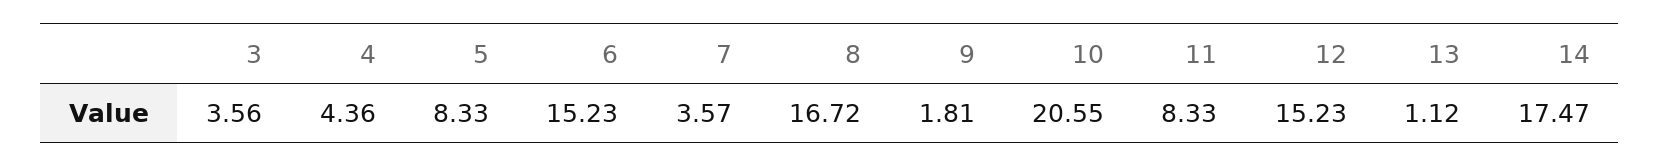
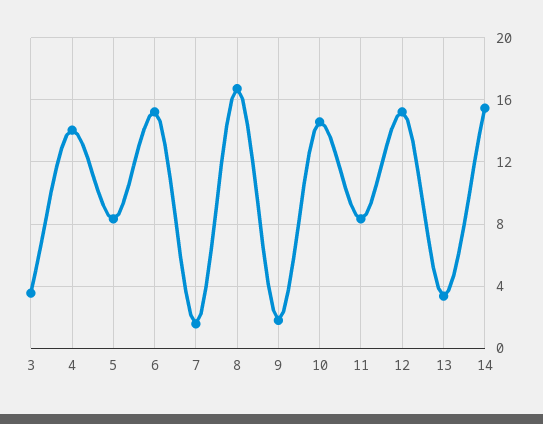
  {
    "3": 3.56,
-   "4": 4.36,
+   "4": 14,
    "5": 8.33,
    "6": 15.23,
-   "7": 3.57,
+   "7": 1.5,
    "8": 16.72,
    "9": 1.81,
-   "10": 20.55,
+   "10": 14.5,
    "11": 8.33,
    "12": 15.23,
-   "13": 1.12,
+   "13": 3.5,
-   "14": 17.47
+   "14": 15.5
  }

